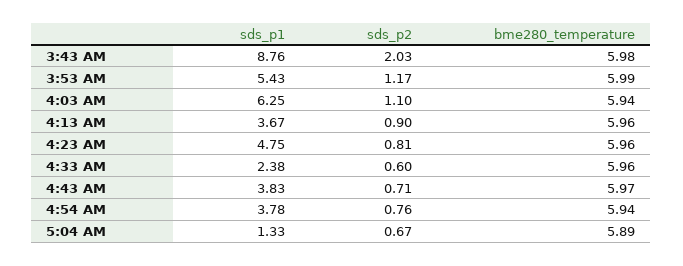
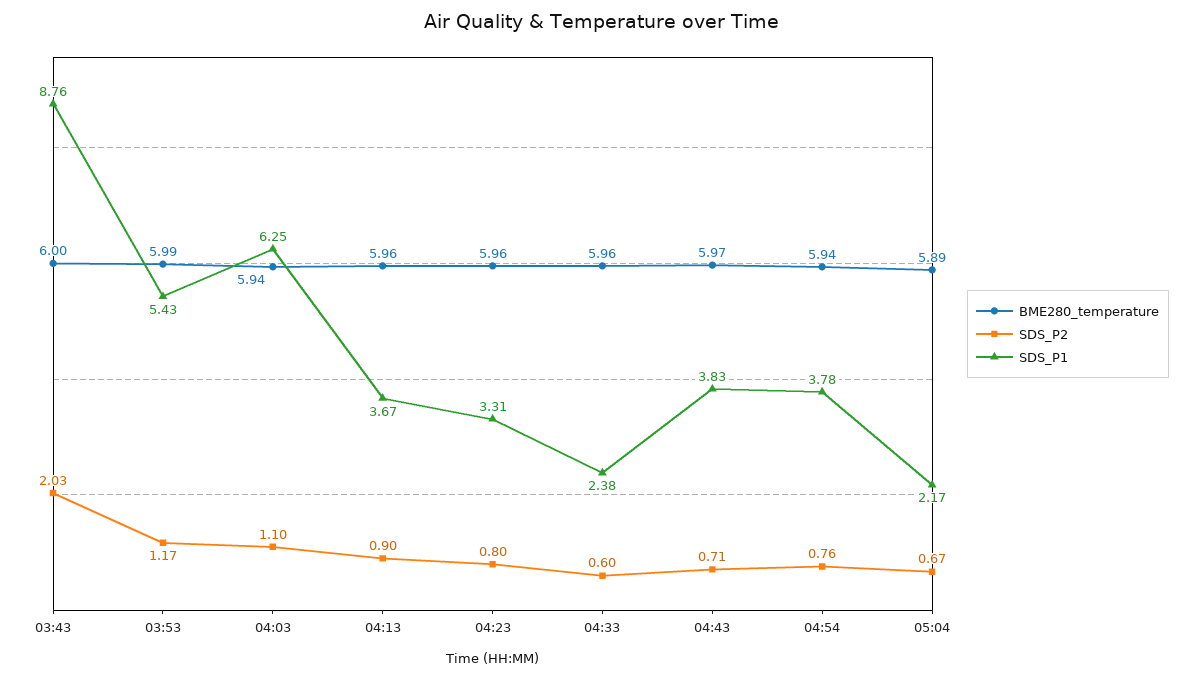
  {
    "sds_p1": {
      "3:43 AM": 8.76,
      "3:53 AM": 5.43,
      "4:03 AM": 6.25,
      "4:13 AM": 3.67,
-     "4:23 AM": 4.75,
+     "4:23 AM": 3.31,
      "4:33 AM": 2.38,
      "4:43 AM": 3.83,
      "4:54 AM": 3.78,
-     "5:04 AM": 1.33
+     "5:04 AM": 2.17
    },
    "sds_p2": {
      "3:43 AM": 2.03,
      "3:53 AM": 1.17,
      "4:03 AM": 1.1,
      "4:13 AM": 0.9,
-     "4:23 AM": 0.81,
+     "4:23 AM": 0.8,
      "4:33 AM": 0.6,
      "4:43 AM": 0.71,
      "4:54 AM": 0.76,
      "5:04 AM": 0.67
    },
    "bme280_temperature": {
-     "3:43 AM": 5.98,
+     "3:43 AM": 6,
      "3:53 AM": 5.99,
      "4:03 AM": 5.94,
      "4:13 AM": 5.96,
      "4:23 AM": 5.96,
      "4:33 AM": 5.96,
      "4:43 AM": 5.97,
      "4:54 AM": 5.94,
      "5:04 AM": 5.89
    }
  }

